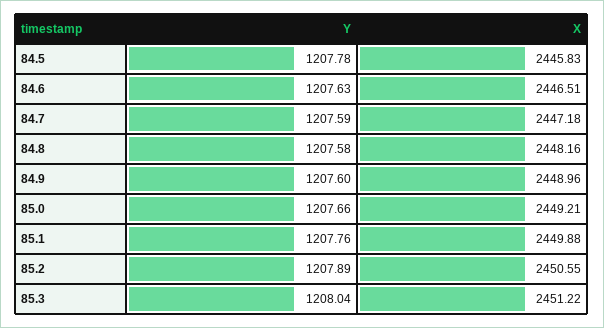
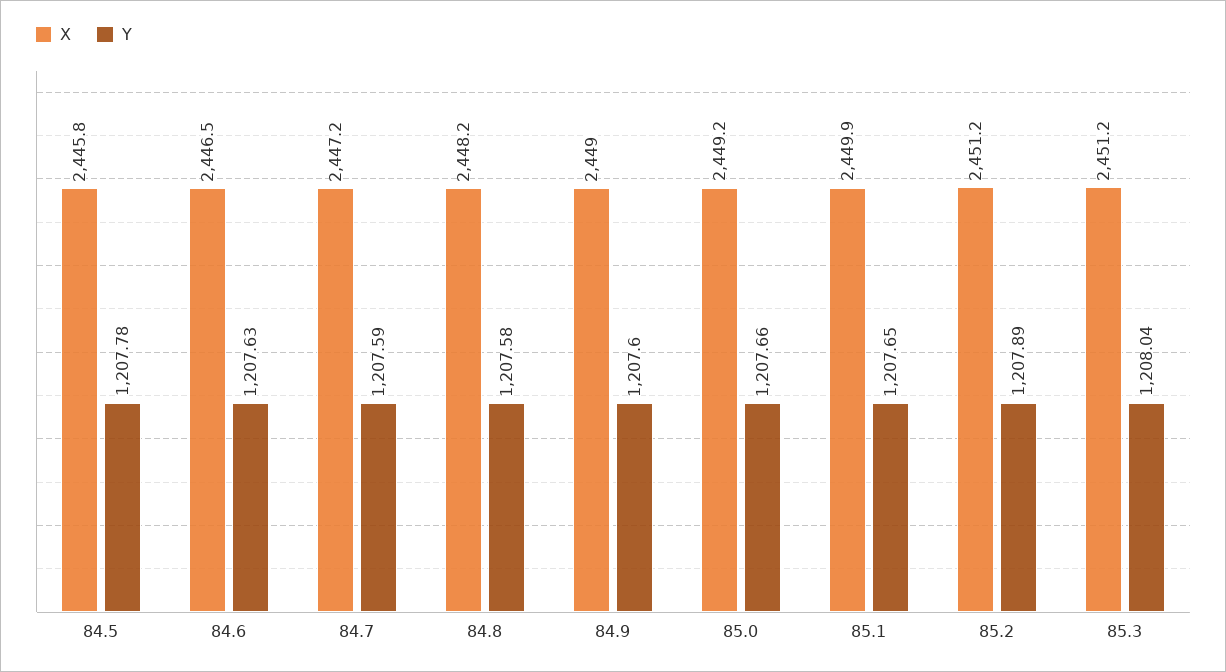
  {
    "Y": {
      "84.5": 1207.78,
      "84.6": 1207.63,
      "84.7": 1207.59,
      "84.8": 1207.58,
      "84.9": 1207.6,
      "85.0": 1207.66,
-     "85.1": 1207.76,
+     "85.1": 1207.65,
      "85.2": 1207.89,
      "85.3": 1208.04
    },
    "X": {
      "84.5": 2445.83,
      "84.6": 2446.51,
      "84.7": 2447.18,
      "84.8": 2448.16,
      "84.9": 2448.96,
      "85.0": 2449.21,
      "85.1": 2449.88,
-     "85.2": 2450.55,
+     "85.2": 2451.2,
      "85.3": 2451.22
    }
  }

